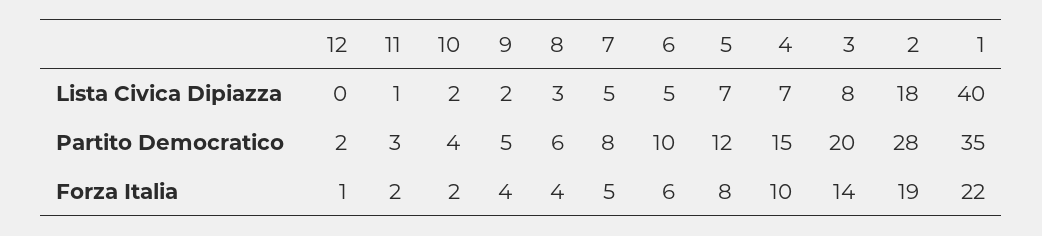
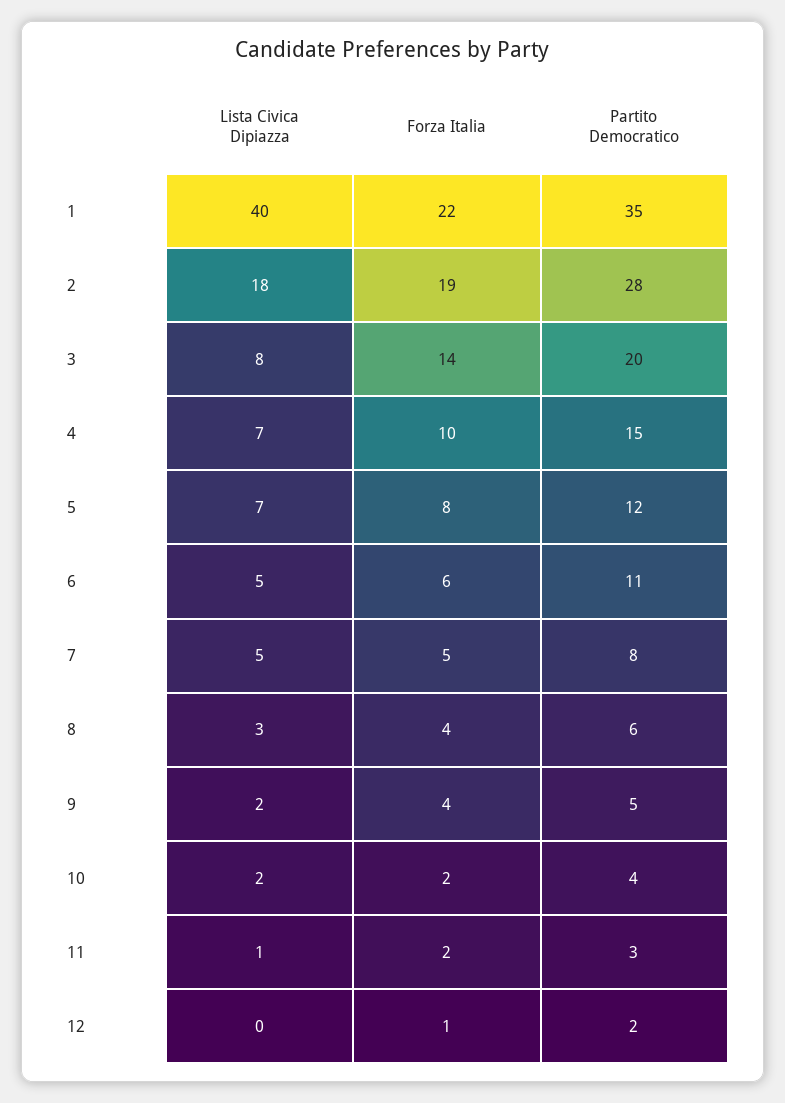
  {
    "12": {
      "Lista Civica Dipiazza": 0,
      "Partito Democratico": 2,
      "Forza Italia": 1
    },
    "11": {
      "Lista Civica Dipiazza": 1,
      "Partito Democratico": 3,
      "Forza Italia": 2
    },
    "10": {
      "Lista Civica Dipiazza": 2,
      "Partito Democratico": 4,
      "Forza Italia": 2
    },
    "9": {
      "Lista Civica Dipiazza": 2,
      "Partito Democratico": 5,
      "Forza Italia": 4
    },
    "8": {
      "Lista Civica Dipiazza": 3,
      "Partito Democratico": 6,
      "Forza Italia": 4
    },
    "7": {
      "Lista Civica Dipiazza": 5,
      "Partito Democratico": 8,
      "Forza Italia": 5
    },
    "6": {
      "Lista Civica Dipiazza": 5,
-     "Partito Democratico": 10,
+     "Partito Democratico": 11,
      "Forza Italia": 6
    },
    "5": {
      "Lista Civica Dipiazza": 7,
      "Partito Democratico": 12,
      "Forza Italia": 8
    },
    "4": {
      "Lista Civica Dipiazza": 7,
      "Partito Democratico": 15,
      "Forza Italia": 10
    },
    "3": {
      "Lista Civica Dipiazza": 8,
      "Partito Democratico": 20,
      "Forza Italia": 14
    },
    "2": {
      "Lista Civica Dipiazza": 18,
      "Partito Democratico": 28,
      "Forza Italia": 19
    },
    "1": {
      "Lista Civica Dipiazza": 40,
      "Partito Democratico": 35,
      "Forza Italia": 22
    }
  }

